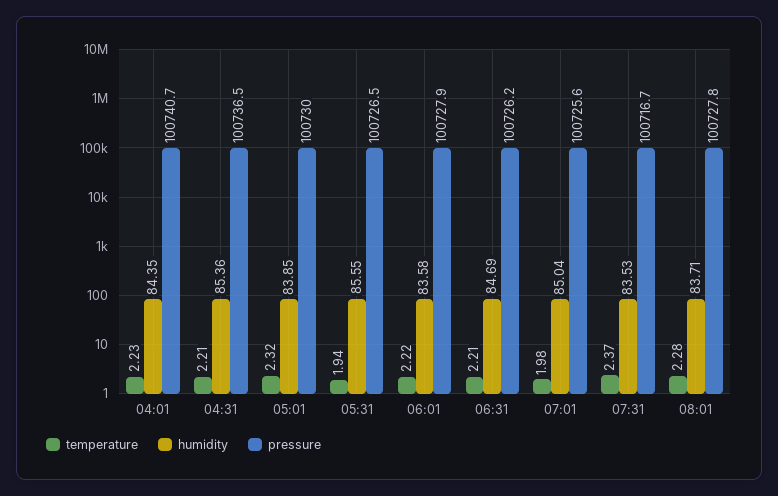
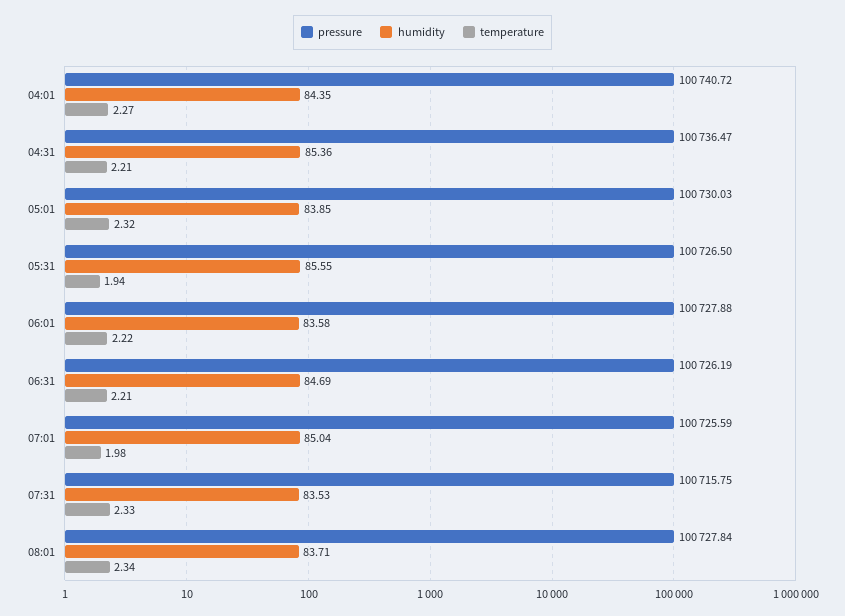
  {
    "temperature": {
-     "04:01": 2.23,
+     "04:01": 2.27,
      "04:31": 2.21,
      "05:01": 2.32,
      "05:31": 1.94,
      "06:01": 2.22,
      "06:31": 2.21,
      "07:01": 1.98,
-     "07:31": 2.37,
+     "07:31": 2.33,
-     "08:01": 2.28
+     "08:01": 2.34
    },
    "humidity": {
      "04:01": 84.35,
      "04:31": 85.36,
      "05:01": 83.85,
      "05:31": 85.55,
      "06:01": 83.58,
      "06:31": 84.69,
      "07:01": 85.04,
      "07:31": 83.53,
      "08:01": 83.71
    },
    "pressure": {
      "04:01": 100740.72,
      "04:31": 100736.47,
      "05:01": 100730.03,
      "05:31": 100726.5,
      "06:01": 100727.88,
      "06:31": 100726.19,
      "07:01": 100725.59,
-     "07:31": 100716.7,
+     "07:31": 100715.75,
      "08:01": 100727.84
    }
  }

